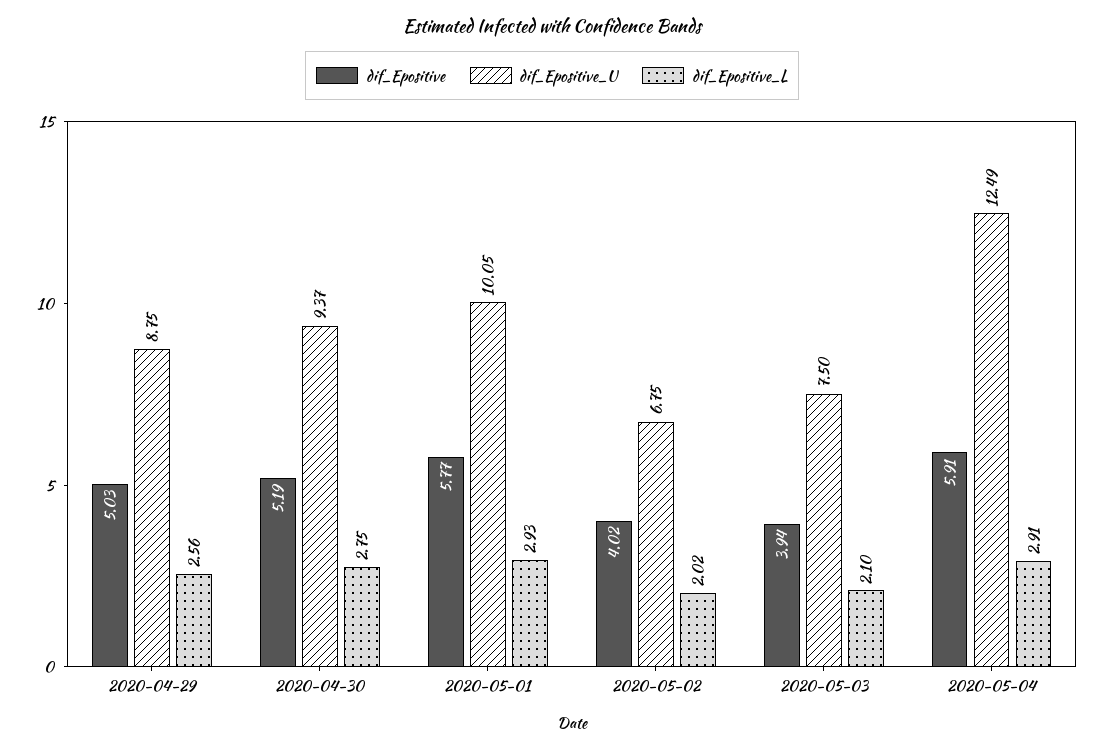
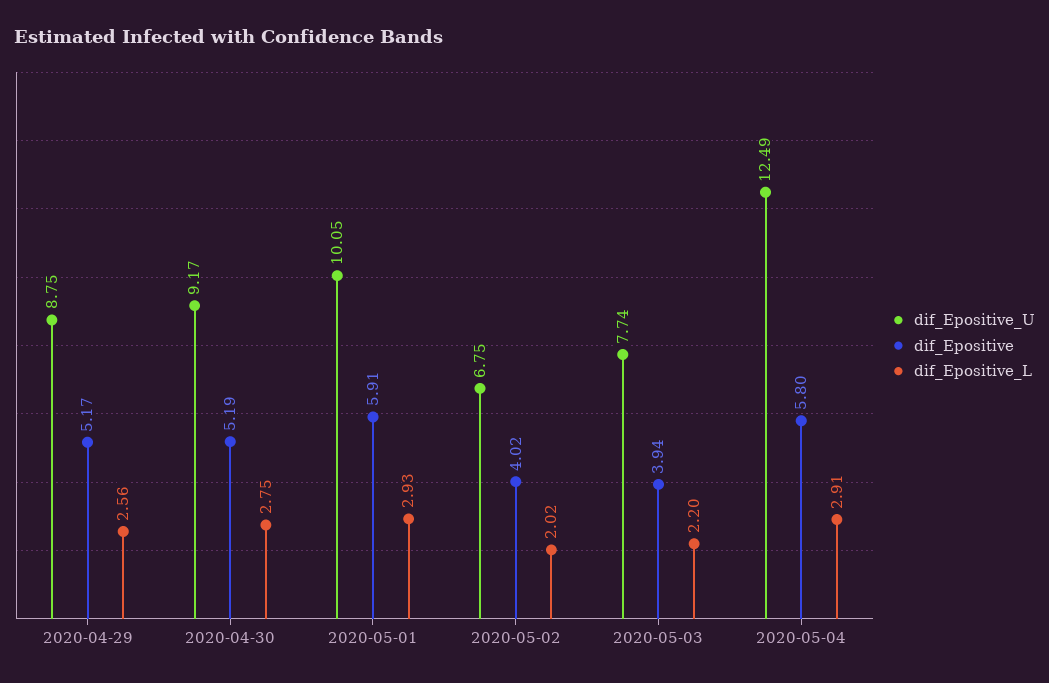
  {
    "dif_Epositive": {
-     "2020-04-29": 5.03,
+     "2020-04-29": 5.17,
      "2020-04-30": 5.19,
-     "2020-05-01": 5.77,
+     "2020-05-01": 5.91,
      "2020-05-02": 4.02,
      "2020-05-03": 3.94,
-     "2020-05-04": 5.91
+     "2020-05-04": 5.8
    },
    "dif_Epositive_U": {
      "2020-04-29": 8.75,
-     "2020-04-30": 9.37,
+     "2020-04-30": 9.17,
      "2020-05-01": 10.05,
      "2020-05-02": 6.75,
-     "2020-05-03": 7.5,
+     "2020-05-03": 7.74,
      "2020-05-04": 12.49
    },
    "dif_Epositive_L": {
      "2020-04-29": 2.56,
      "2020-04-30": 2.75,
      "2020-05-01": 2.93,
      "2020-05-02": 2.02,
-     "2020-05-03": 2.1,
+     "2020-05-03": 2.2,
      "2020-05-04": 2.91
    }
  }

